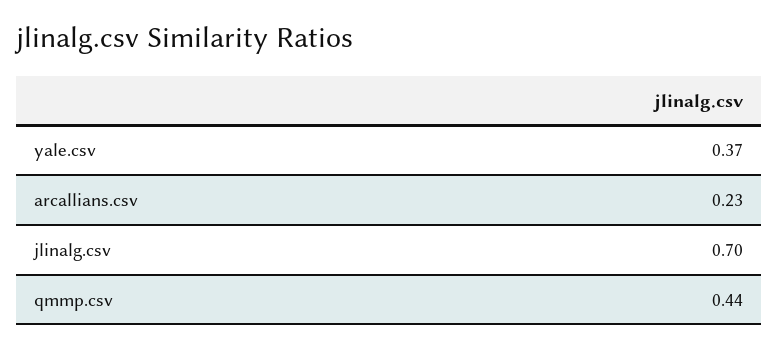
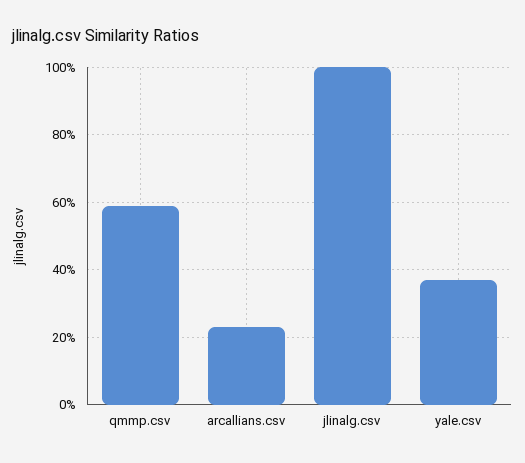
  {
    "yale.csv": 0.37,
    "arcallians.csv": 0.23,
-   "jlinalg.csv": 0.7,
+   "jlinalg.csv": 1,
-   "qmmp.csv": 0.44
+   "qmmp.csv": 0.6
  }

